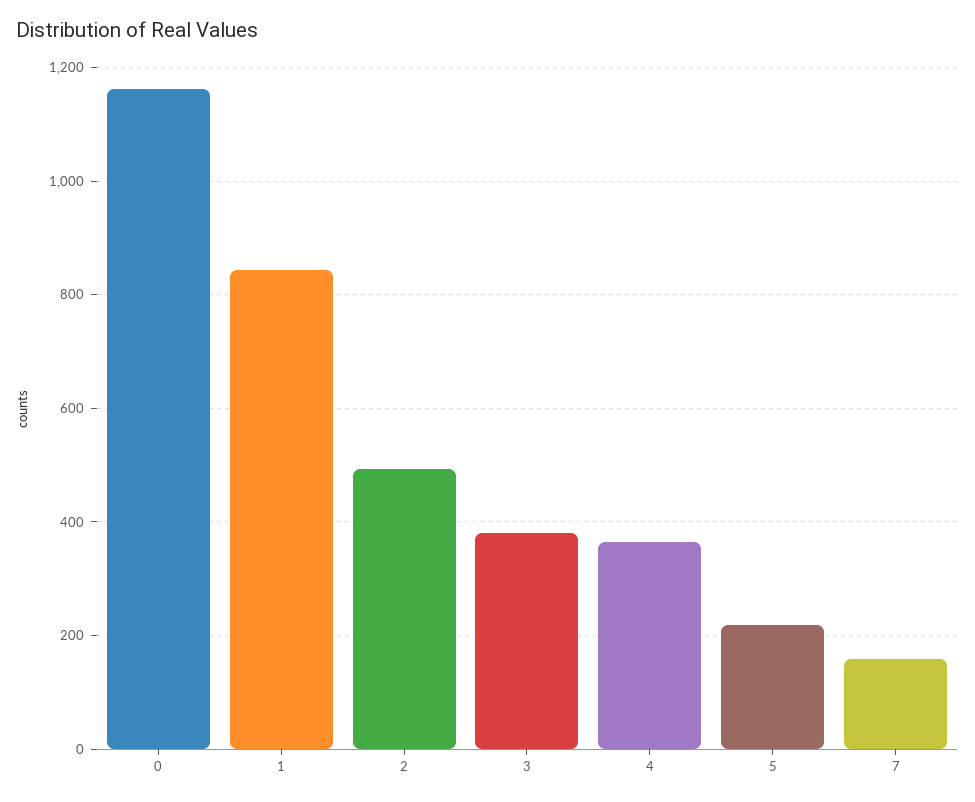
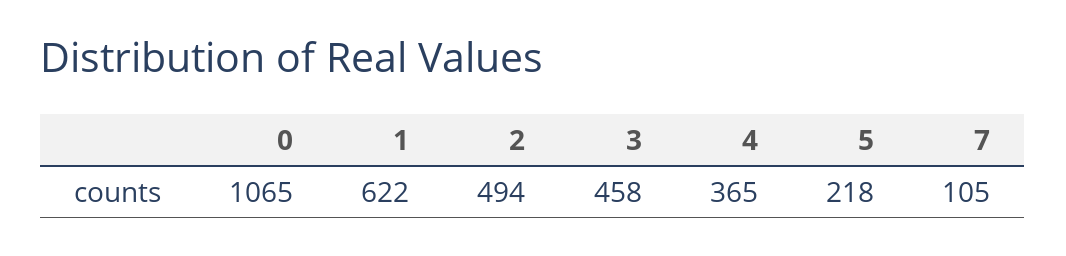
  {
-   "0": 1160,
+   "0": 1065,
-   "1": 840,
+   "1": 622,
    "2": 494,
-   "3": 380,
+   "3": 458,
    "4": 365,
    "5": 218,
-   "7": 160
+   "7": 105
  }

